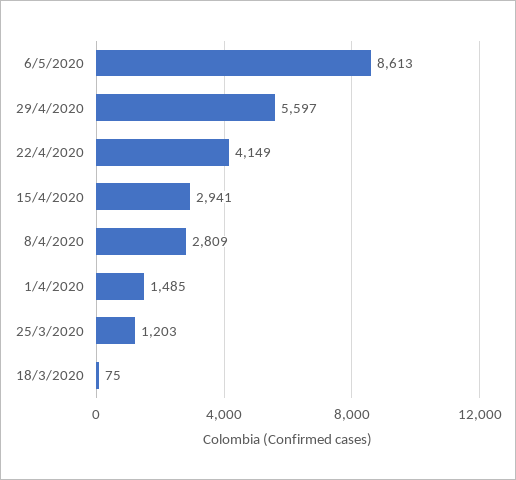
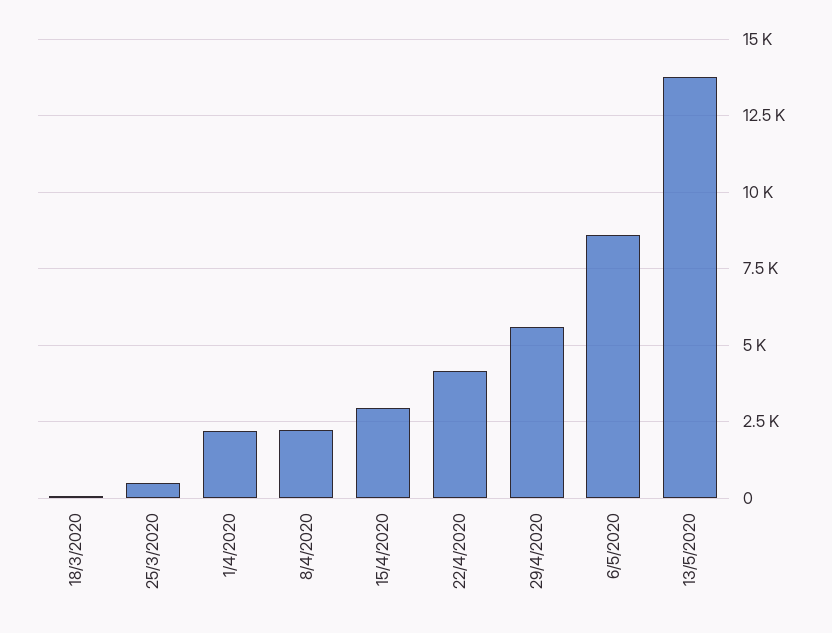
  {
    "6/5/2020": 8613,
    "29/4/2020": 5597,
    "22/4/2020": 4149,
    "15/4/2020": 2941,
-   "8/4/2020": 2809,
+   "8/4/2020": 2250,
-   "1/4/2020": 1485,
+   "1/4/2020": 2250,
-   "25/3/2020": 1203,
+   "25/3/2020": 500,
-   "18/3/2020": 75
+   "18/3/2020": 75,
+   "13/5/2020": 13750
  }

